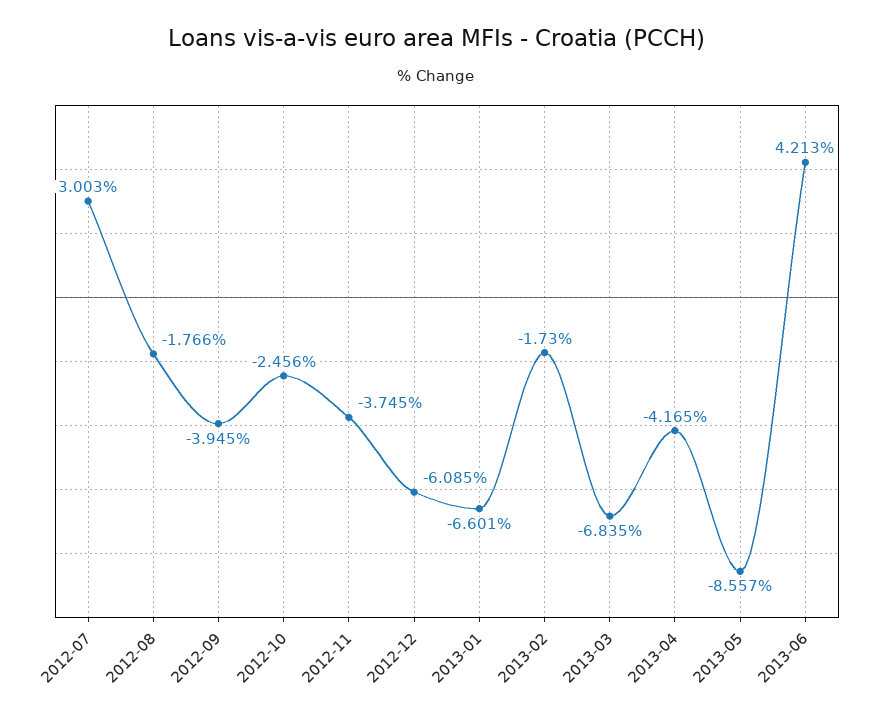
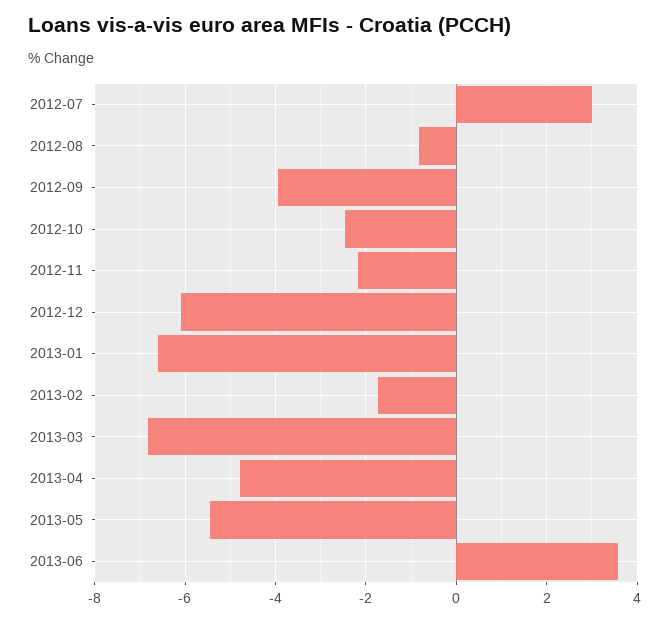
  {
    "2012-07": 3.003,
-   "2012-08": -1.766,
+   "2012-08": -0.8,
    "2012-09": -3.945,
    "2012-10": -2.456,
-   "2012-11": -3.745,
+   "2012-11": -2.2,
    "2012-12": -6.085,
    "2013-01": -6.601,
    "2013-02": -1.73,
    "2013-03": -6.835,
-   "2013-04": -4.165,
+   "2013-04": -4.8,
-   "2013-05": -8.557,
+   "2013-05": -5.4,
-   "2013-06": 4.213
+   "2013-06": 3.6
  }

